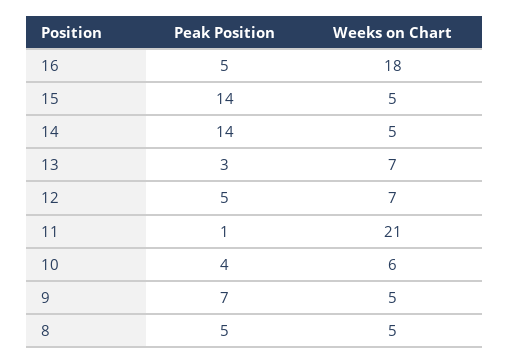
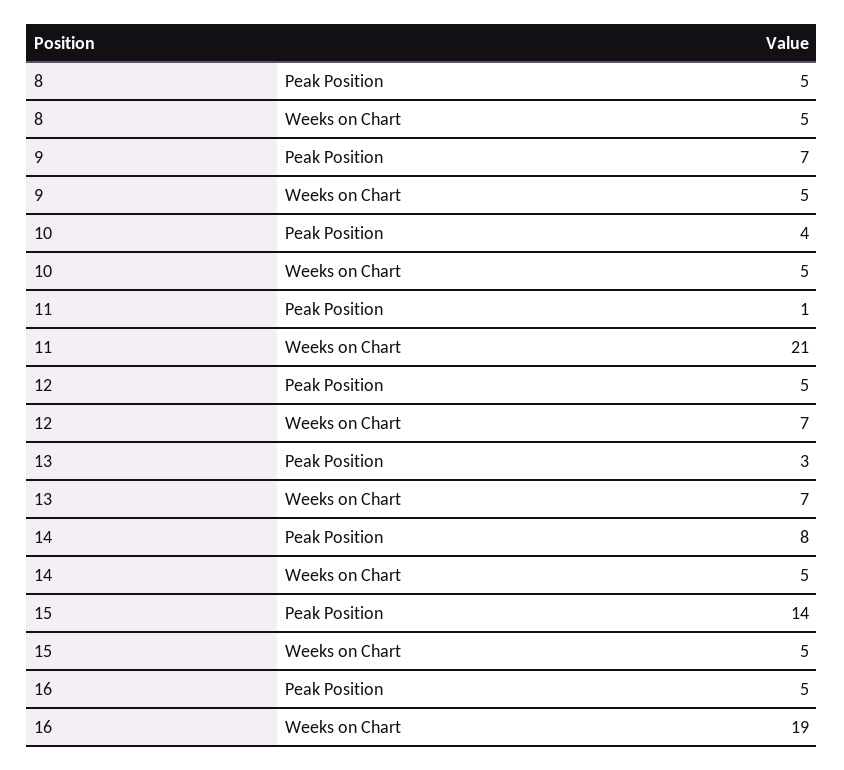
  {
    "Peak Position": {
      "16": 5,
      "15": 14,
-     "14": 14,
+     "14": 8,
      "13": 3,
      "12": 5,
      "11": 1,
      "10": 4,
      "9": 7,
      "8": 5
    },
    "Weeks on Chart": {
-     "16": 18,
+     "16": 19,
      "15": 5,
      "14": 5,
      "13": 7,
      "12": 7,
      "11": 21,
-     "10": 6,
+     "10": 5,
      "9": 5,
      "8": 5
    }
  }

